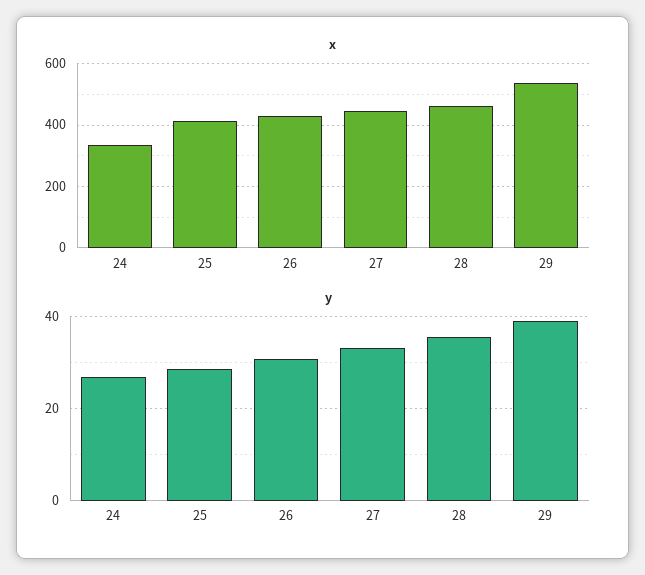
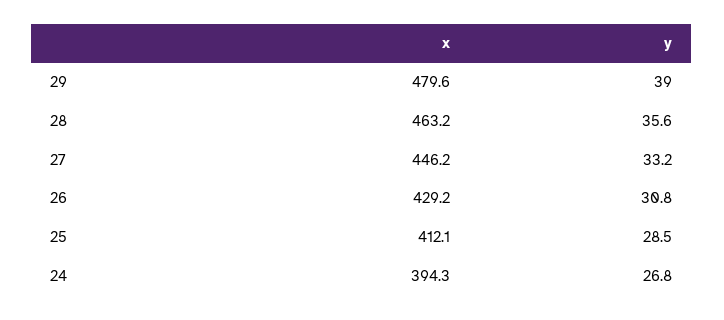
  {
    "x": {
-     "24": 340,
+     "24": 394.3,
      "25": 412.1,
      "26": 429.2,
      "27": 446.2,
      "28": 463.2,
-     "29": 540
+     "29": 479.6
    },
    "y": {
      "24": 26.8,
      "25": 28.5,
      "26": 30.8,
      "27": 33.2,
      "28": 35.6,
      "29": 39
    }
  }

